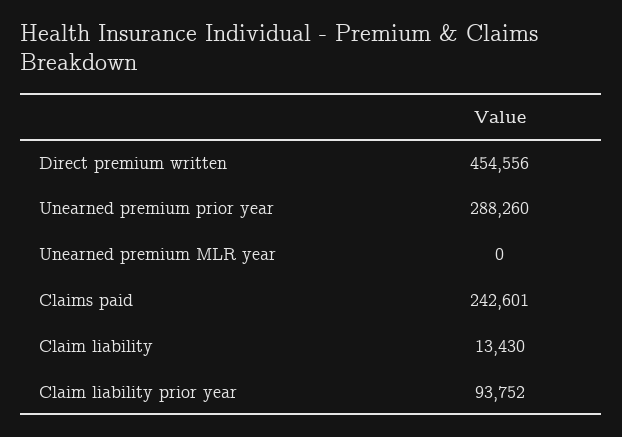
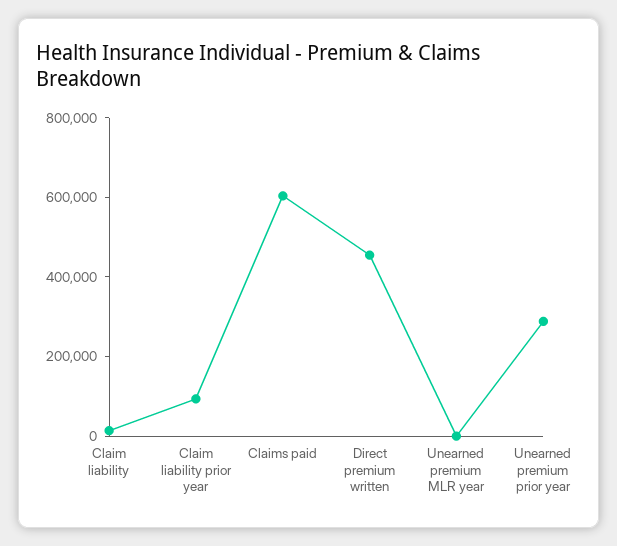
  {
    "Direct premium written": 454556,
    "Unearned premium prior year": 288260,
    "Unearned premium MLR year": 0,
-   "Claims paid": 242601,
+   "Claims paid": 600000,
    "Claim liability": 13430,
    "Claim liability prior year": 93752
  }

